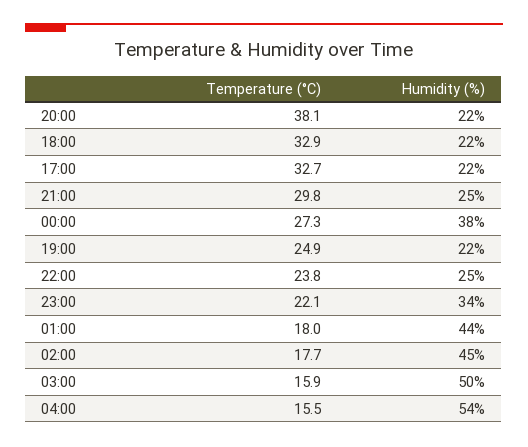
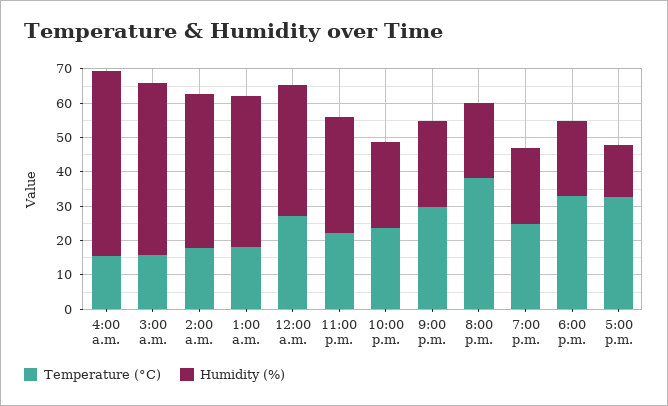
  {
    "Temperature (°C)": {
      "20:00": 38.1,
      "18:00": 32.9,
      "17:00": 32.7,
      "21:00": 29.8,
      "00:00": 27.3,
      "19:00": 24.9,
      "22:00": 23.8,
      "23:00": 22.1,
      "01:00": 18,
      "02:00": 17.7,
      "03:00": 15.9,
      "04:00": 15.5
    },
    "Humidity (%)": {
      "20:00": 22,
      "18:00": 22,
-     "17:00": 22,
+     "17:00": 15,
      "21:00": 25,
      "00:00": 38,
      "19:00": 22,
      "22:00": 25,
      "23:00": 34,
      "01:00": 44,
      "02:00": 45,
      "03:00": 50,
      "04:00": 54
    }
  }

